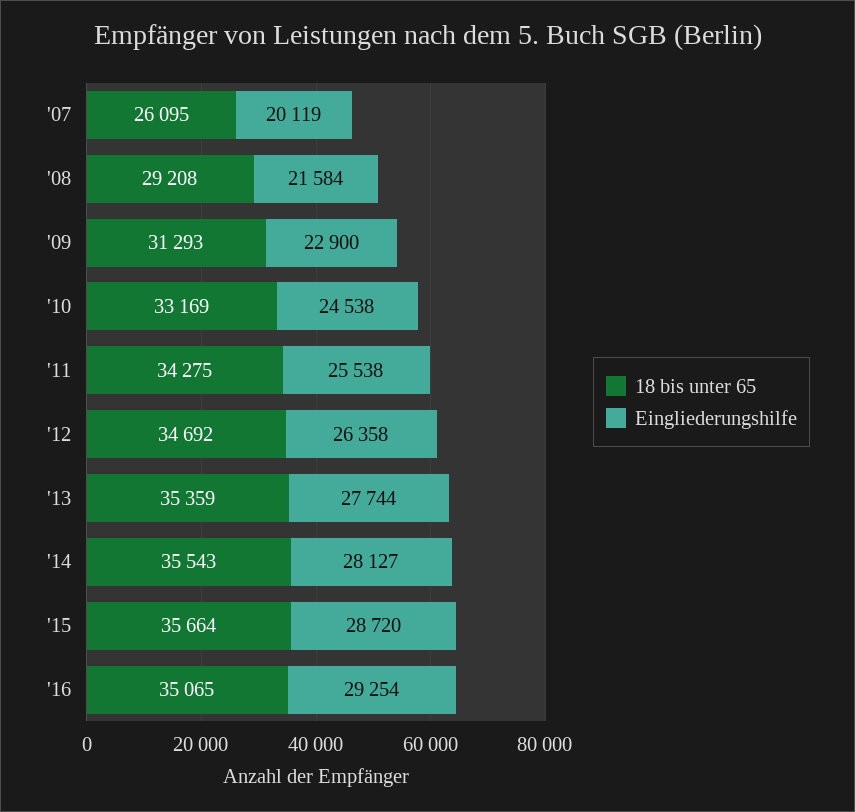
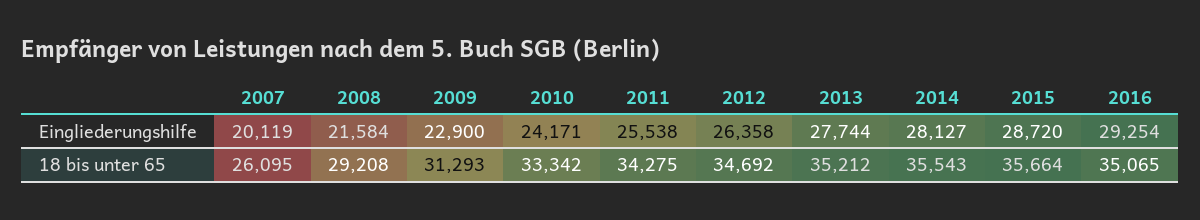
  {
    "18 bis unter 65": {
      "'07": 26095,
      "'08": 29208,
      "'09": 31293,
-     "'10": 33169,
+     "'10": 33342,
      "'11": 34275,
      "'12": 34692,
-     "'13": 35359,
+     "'13": 35212,
      "'14": 35543,
      "'15": 35664,
      "'16": 35065
    },
    "Eingliederungshilfe": {
      "'07": 20119,
      "'08": 21584,
      "'09": 22900,
-     "'10": 24538,
+     "'10": 24171,
      "'11": 25538,
      "'12": 26358,
      "'13": 27744,
      "'14": 28127,
      "'15": 28720,
      "'16": 29254
    }
  }

